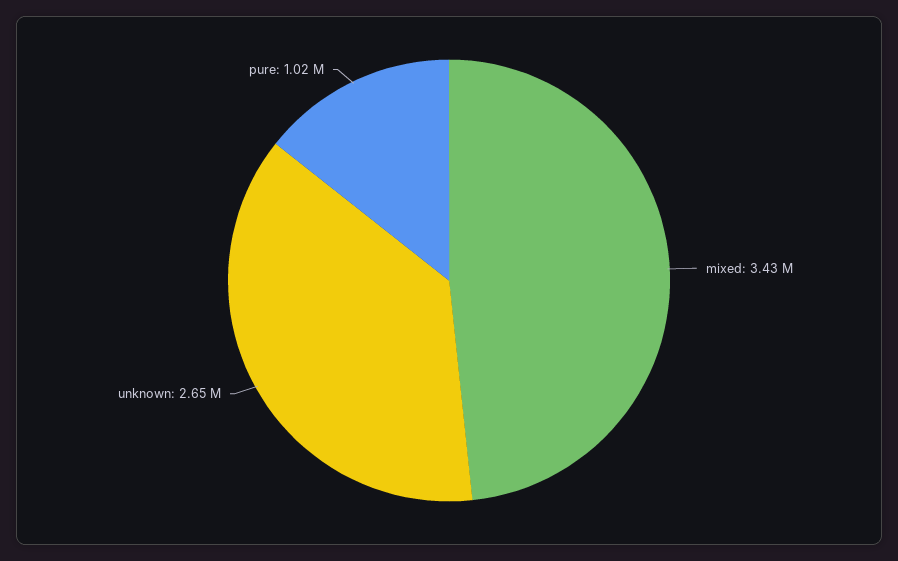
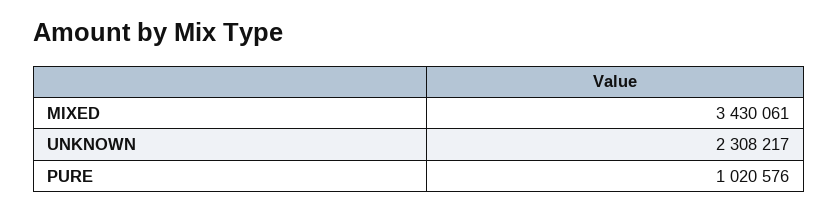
  {
    "mixed": 3430061,
-   "unknown": 2650000,
+   "unknown": 2308217,
    "pure": 1020576
  }

